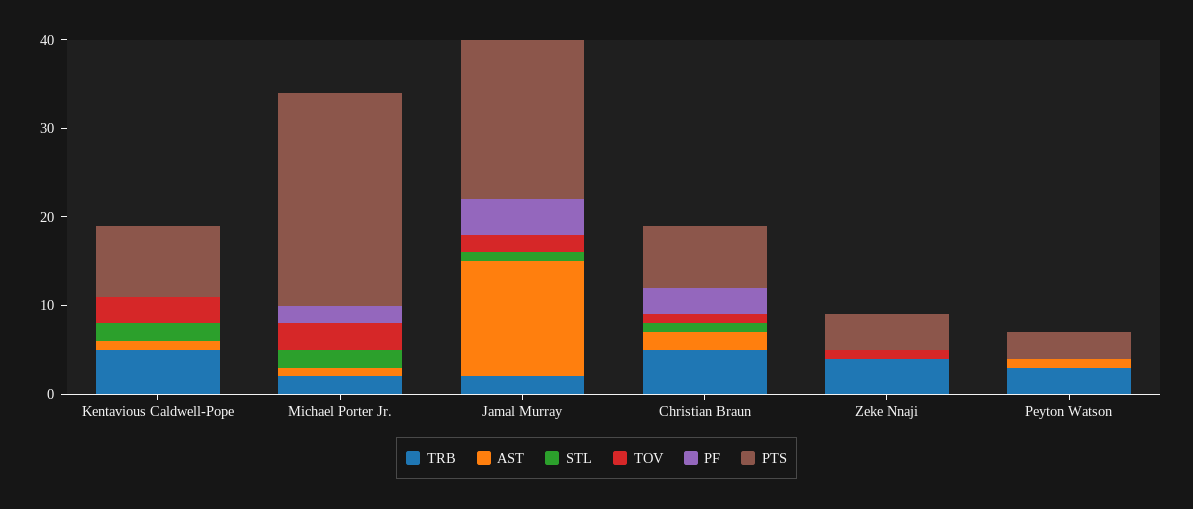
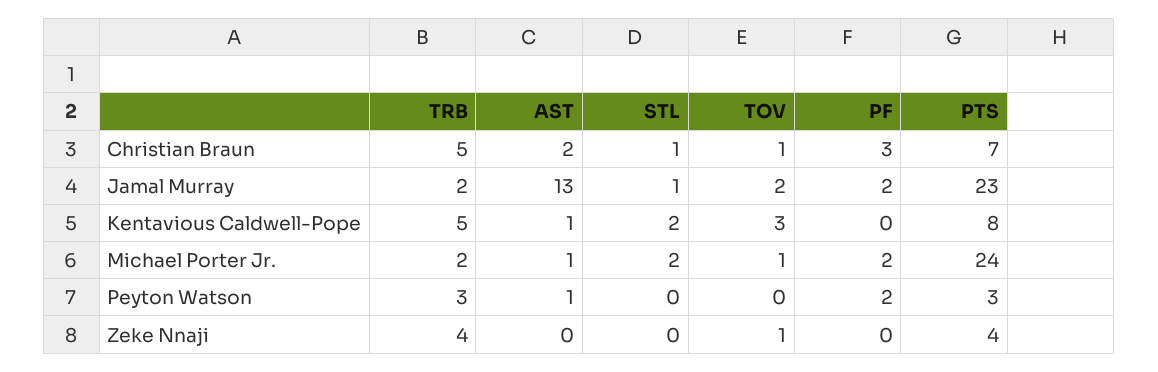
  {
    "TRB": {
      "Kentavious Caldwell-Pope": 5,
      "Michael Porter Jr.": 2,
      "Jamal Murray": 2,
      "Christian Braun": 5,
      "Zeke Nnaji": 4,
      "Peyton Watson": 3
    },
    "AST": {
      "Kentavious Caldwell-Pope": 1,
      "Michael Porter Jr.": 1,
      "Jamal Murray": 13,
      "Christian Braun": 2,
      "Zeke Nnaji": 0,
      "Peyton Watson": 1
    },
    "STL": {
      "Kentavious Caldwell-Pope": 2,
      "Michael Porter Jr.": 2,
      "Jamal Murray": 1,
      "Christian Braun": 1,
      "Zeke Nnaji": 0,
      "Peyton Watson": 0
    },
    "TOV": {
      "Kentavious Caldwell-Pope": 3,
-     "Michael Porter Jr.": 3,
+     "Michael Porter Jr.": 1,
      "Jamal Murray": 2,
      "Christian Braun": 1,
      "Zeke Nnaji": 1,
      "Peyton Watson": 0
    },
    "PF": {
      "Kentavious Caldwell-Pope": 0,
      "Michael Porter Jr.": 2,
-     "Jamal Murray": 4,
+     "Jamal Murray": 2,
      "Christian Braun": 3,
      "Zeke Nnaji": 0,
-     "Peyton Watson": 0
+     "Peyton Watson": 2
    },
    "PTS": {
      "Kentavious Caldwell-Pope": 8,
      "Michael Porter Jr.": 24,
-     "Jamal Murray": 18,
+     "Jamal Murray": 23,
      "Christian Braun": 7,
      "Zeke Nnaji": 4,
      "Peyton Watson": 3
    }
  }

